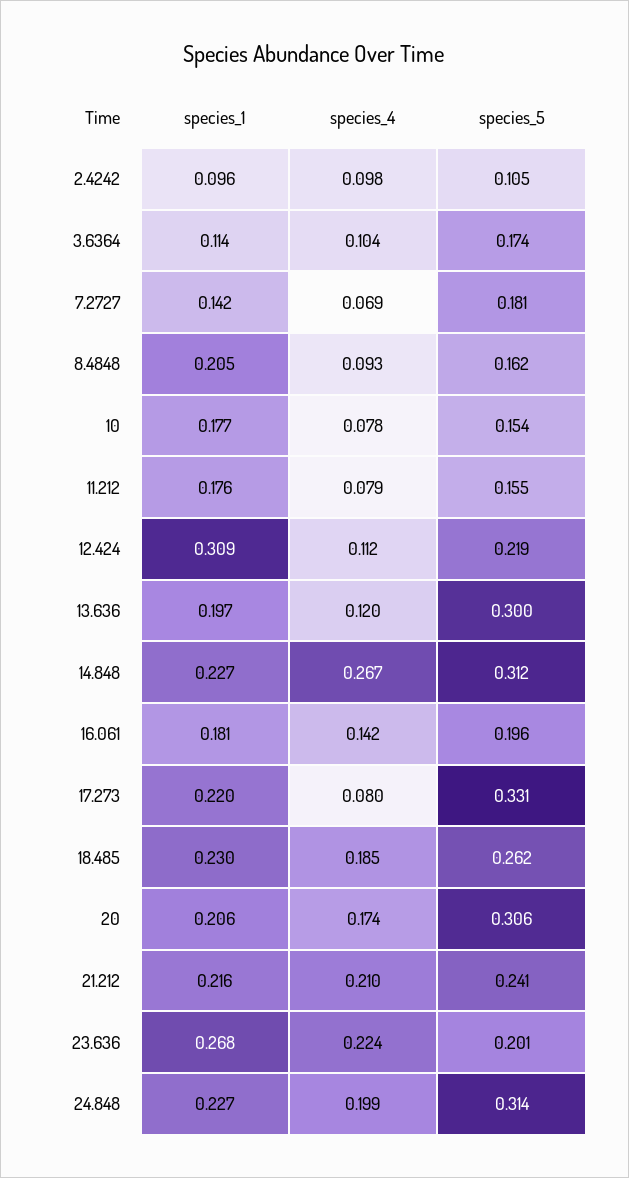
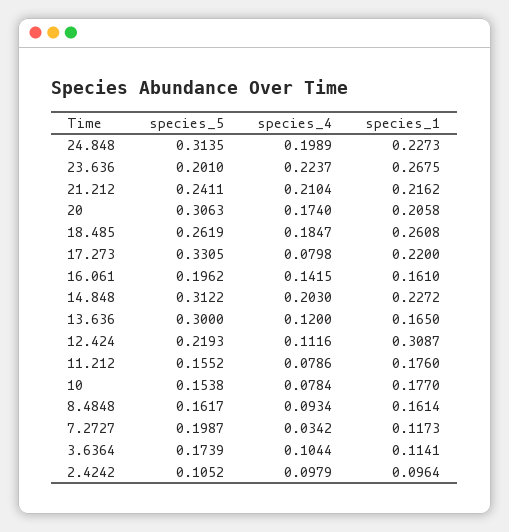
  {
    "species_1": {
      "2.4242": 0.0964,
      "3.6364": 0.1141,
-     "7.2727": 0.142,
+     "7.2727": 0.1173,
-     "8.4848": 0.205,
+     "8.4848": 0.1614,
      "10": 0.177,
      "11.212": 0.176,
      "12.424": 0.3087,
-     "13.636": 0.197,
+     "13.636": 0.165,
      "14.848": 0.2272,
-     "16.061": 0.181,
+     "16.061": 0.161,
      "17.273": 0.22,
-     "18.485": 0.23,
+     "18.485": 0.2608,
      "20": 0.2058,
      "21.212": 0.2162,
      "23.636": 0.2675,
      "24.848": 0.2273
    },
    "species_4": {
      "2.4242": 0.0979,
      "3.6364": 0.1044,
-     "7.2727": 0.069,
+     "7.2727": 0.0342,
      "8.4848": 0.0934,
      "10": 0.0784,
      "11.212": 0.0786,
      "12.424": 0.1116,
      "13.636": 0.12,
-     "14.848": 0.267,
+     "14.848": 0.203,
      "16.061": 0.1415,
      "17.273": 0.0798,
      "18.485": 0.1847,
      "20": 0.174,
      "21.212": 0.2104,
      "23.636": 0.2237,
      "24.848": 0.1989
    },
    "species_5": {
      "2.4242": 0.1052,
      "3.6364": 0.1739,
-     "7.2727": 0.181,
+     "7.2727": 0.1987,
      "8.4848": 0.1617,
      "10": 0.1538,
      "11.212": 0.1552,
      "12.424": 0.2193,
      "13.636": 0.3,
      "14.848": 0.3122,
      "16.061": 0.1962,
      "17.273": 0.3305,
      "18.485": 0.2619,
      "20": 0.3063,
      "21.212": 0.2411,
      "23.636": 0.201,
      "24.848": 0.3135
    }
  }

